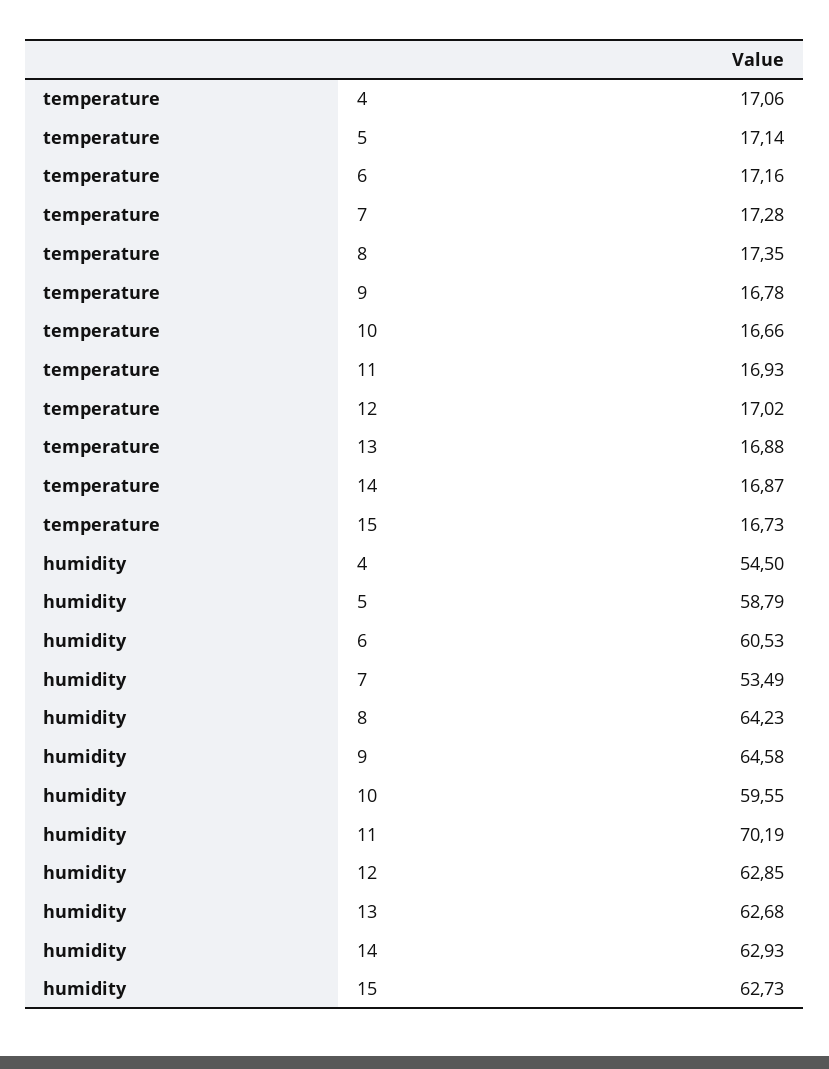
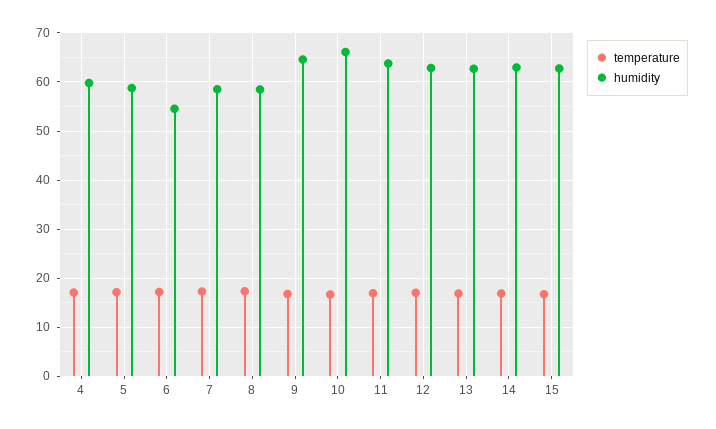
  {
    "temperature": {
      "4": 17.06,
      "5": 17.14,
      "6": 17.16,
      "7": 17.28,
      "8": 17.35,
      "9": 16.78,
      "10": 16.66,
      "11": 16.93,
      "12": 17.02,
      "13": 16.88,
      "14": 16.87,
      "15": 16.73
    },
    "humidity": {
-     "4": 54.5,
+     "4": 60,
      "5": 58.79,
-     "6": 60.53,
+     "6": 54,
-     "7": 53.49,
+     "7": 58,
-     "8": 64.23,
+     "8": 58,
      "9": 64.58,
-     "10": 59.55,
+     "10": 66,
-     "11": 70.19,
+     "11": 64,
      "12": 62.85,
      "13": 62.68,
      "14": 62.93,
      "15": 62.73
    }
  }

